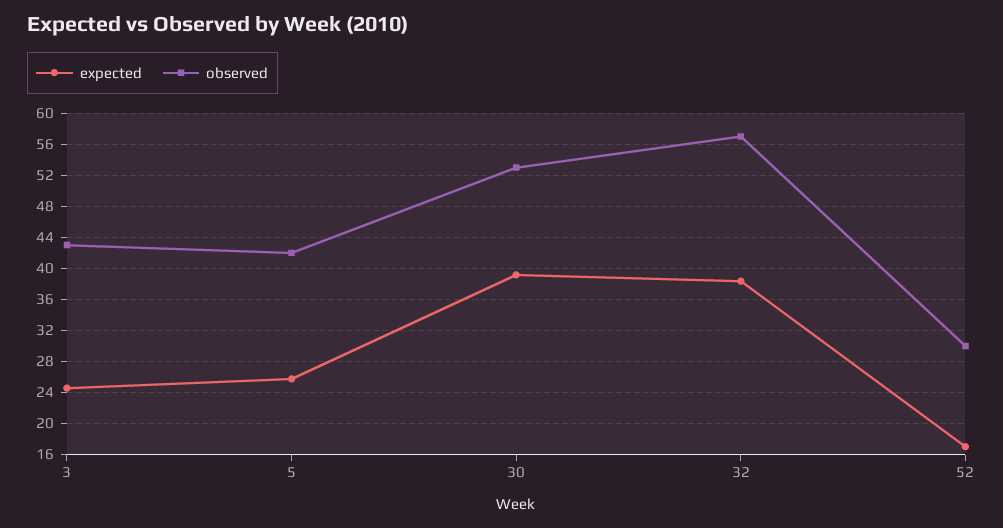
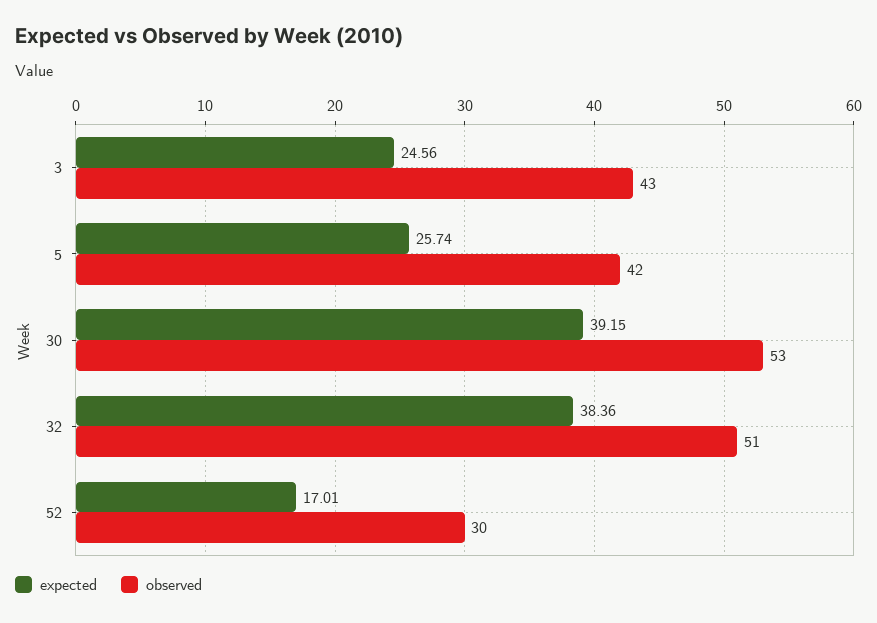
  {
    "expected": {
      "3": 24.56,
      "5": 25.74,
      "30": 39.15,
      "32": 38.36,
      "52": 17.01
    },
    "observed": {
      "3": 43,
      "5": 42,
      "30": 53,
-     "32": 57,
+     "32": 51,
      "52": 30
    }
  }

